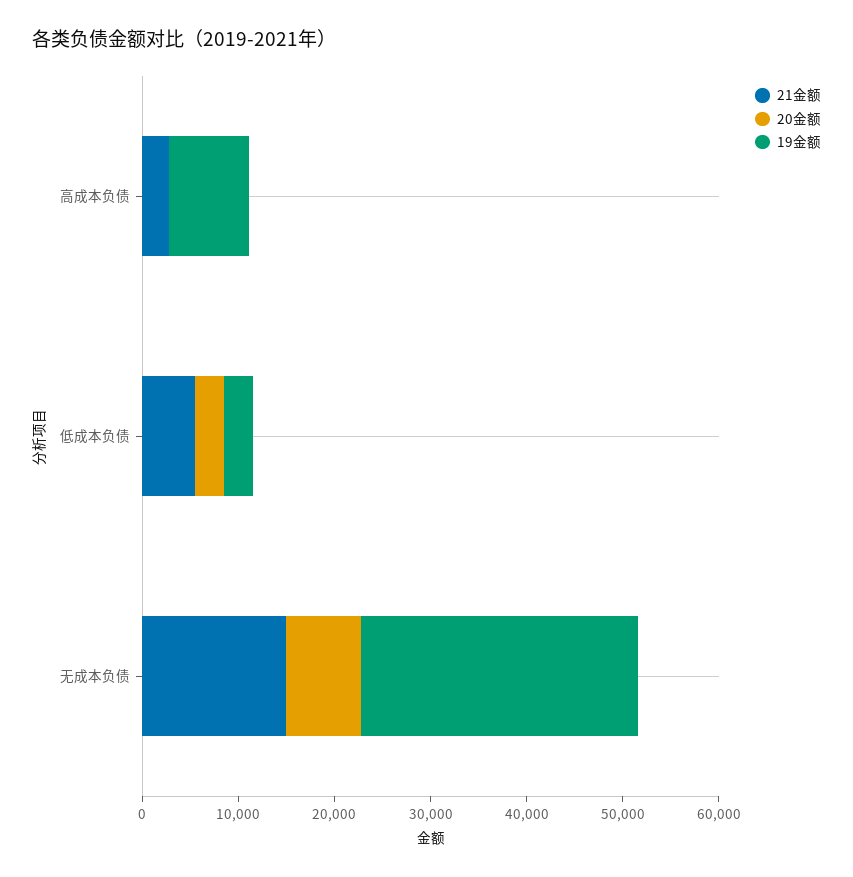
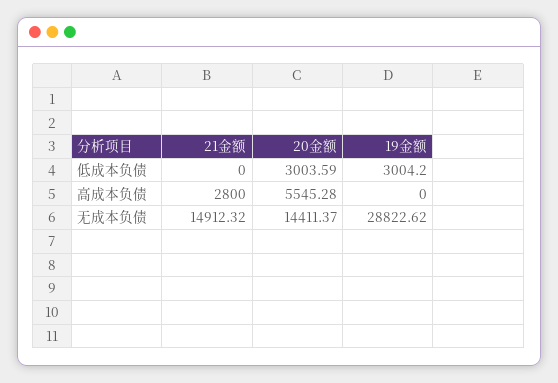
  {
    "21金额": {
      "高成本负债": 2800,
-     "低成本负债": 6000,
+     "低成本负债": 0,
      "无成本负债": 14912.32
    },
    "20金额": {
-     "高成本负债": 0,
+     "高成本负债": 5545.28,
      "低成本负债": 3003.59,
-     "无成本负债": 8000
+     "无成本负债": 14411.37
    },
    "19金额": {
-     "高成本负债": 8000,
+     "高成本负债": 0,
      "低成本负债": 3004.2,
      "无成本负债": 28822.62
    }
  }

